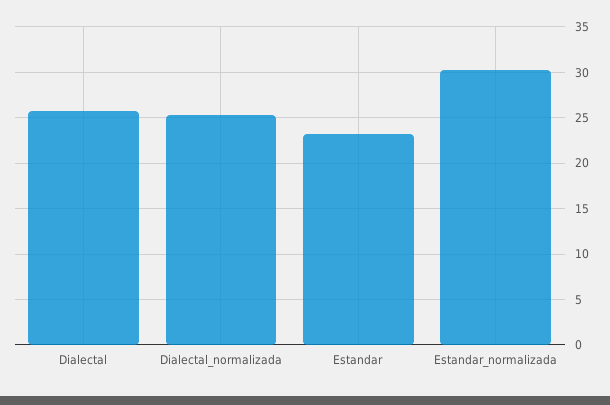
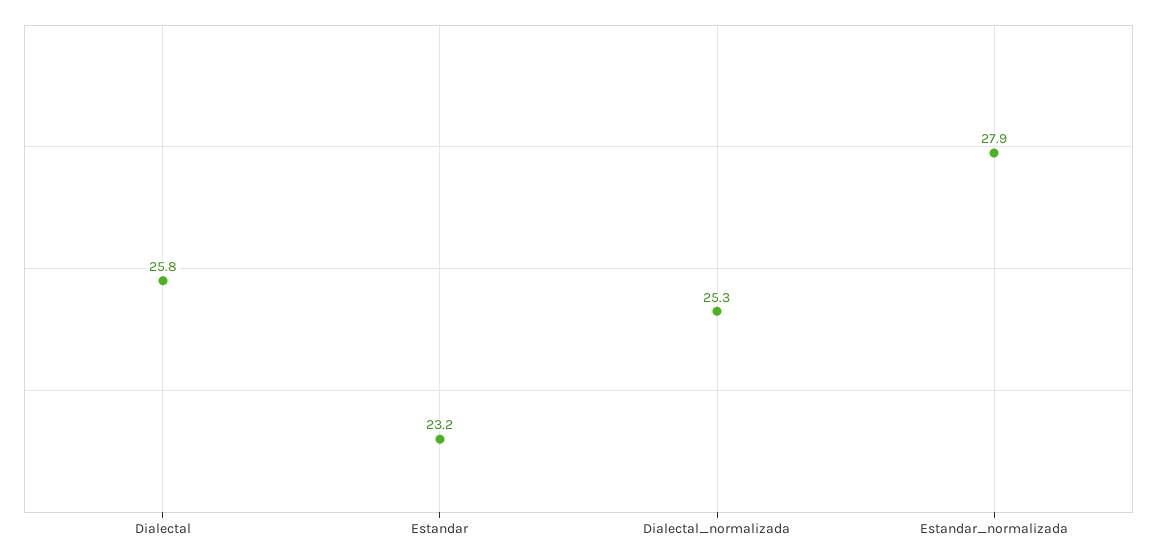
  {
    "Dialectal": 25.8,
    "Dialectal_normalizada": 25.3,
    "Estandar": 23.2,
-   "Estandar_normalizada": 30
+   "Estandar_normalizada": 27.9
  }

